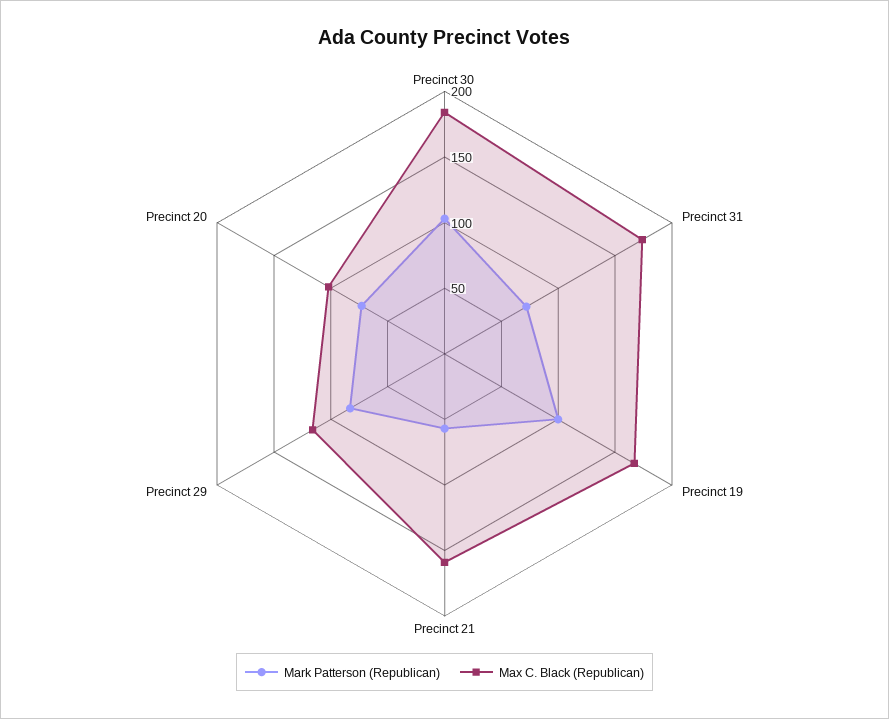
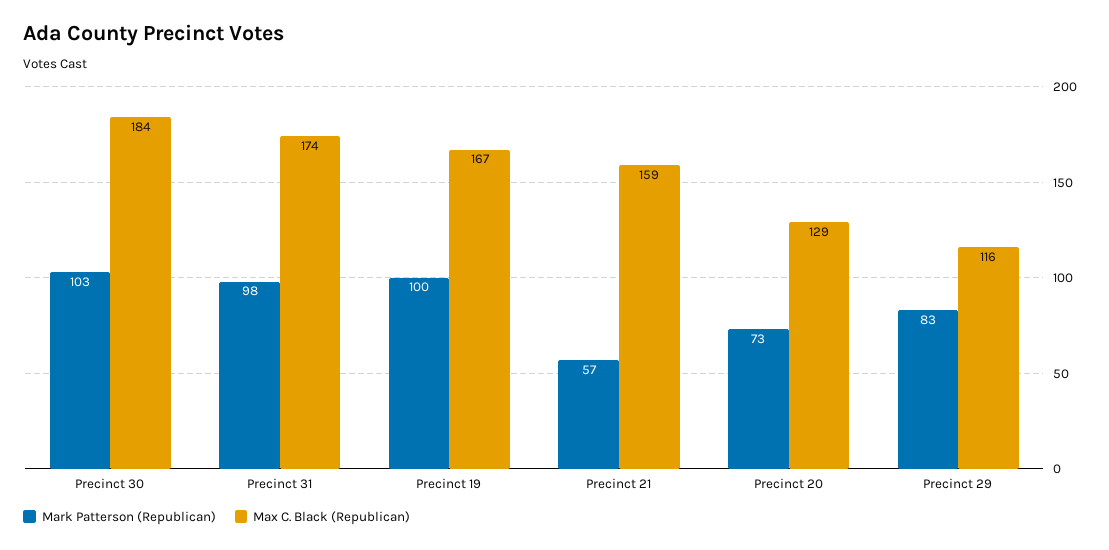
  {
    "Mark Patterson (Republican)": {
      "Precinct 30": 103,
-     "Precinct 31": 70,
+     "Precinct 31": 98,
      "Precinct 19": 100,
      "Precinct 21": 57,
      "Precinct 29": 83,
      "Precinct 20": 73
    },
    "Max C. Black (Republican)": {
      "Precinct 30": 184,
      "Precinct 31": 174,
      "Precinct 19": 167,
      "Precinct 21": 159,
      "Precinct 29": 116,
-     "Precinct 20": 100
+     "Precinct 20": 129
    }
  }

